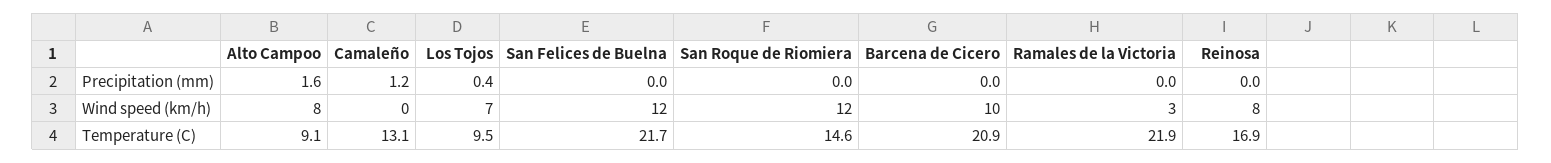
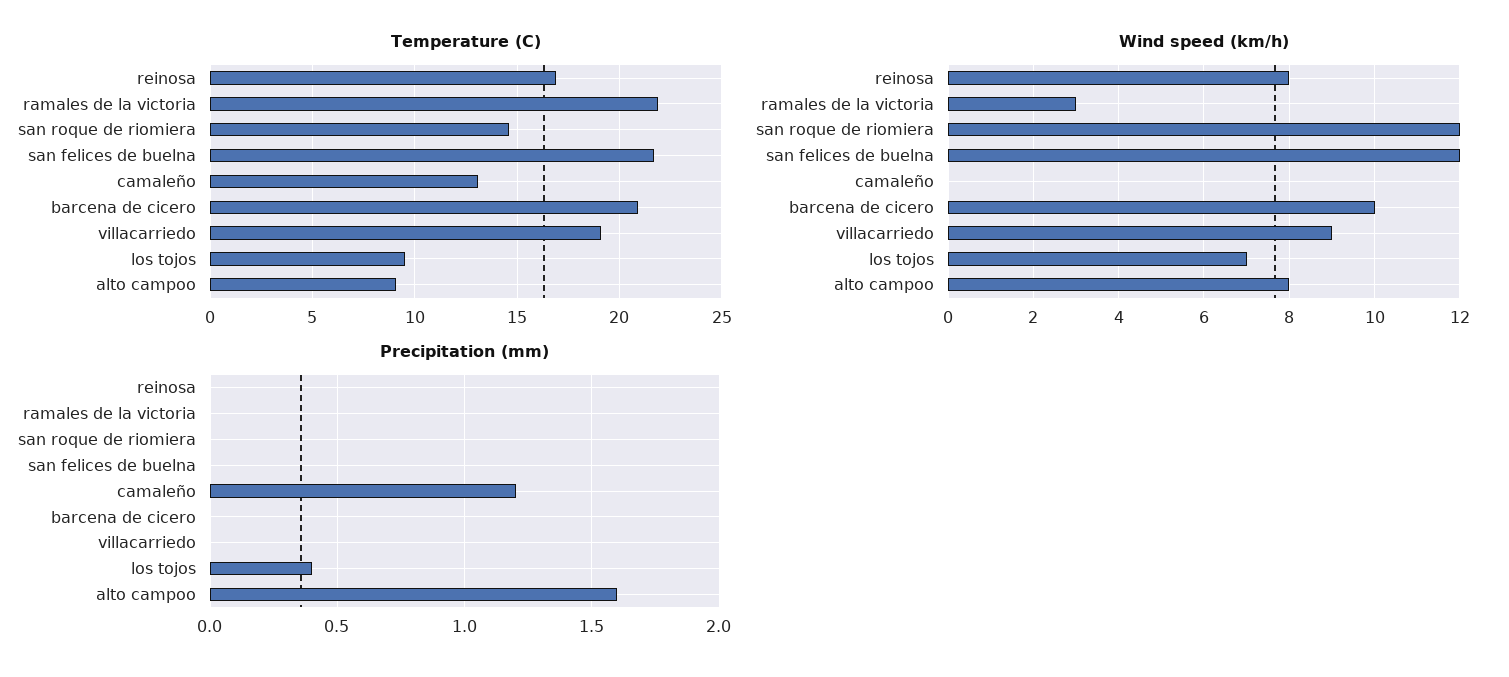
  {
    "Precipitation (mm)": {
      "Alto Campoo": 1.6,
      "Camaleño": 1.2,
      "Los Tojos": 0.4,
      "San Felices de Buelna": 0,
      "San Roque de Riomiera": 0,
      "Barcena de Cicero": 0,
      "Ramales de la Victoria": 0,
-     "Reinosa": 0
+     "Reinosa": 0,
+     "villacarriedo": 0
    },
    "Wind speed (km/h)": {
      "Alto Campoo": 8,
      "Camaleño": 0,
      "Los Tojos": 7,
      "San Felices de Buelna": 12,
      "San Roque de Riomiera": 12,
      "Barcena de Cicero": 10,
      "Ramales de la Victoria": 3,
-     "Reinosa": 8
+     "Reinosa": 8,
+     "villacarriedo": 9
    },
    "Temperature (C)": {
      "Alto Campoo": 9.1,
      "Camaleño": 13.1,
      "Los Tojos": 9.5,
      "San Felices de Buelna": 21.7,
      "San Roque de Riomiera": 14.6,
      "Barcena de Cicero": 20.9,
      "Ramales de la Victoria": 21.9,
-     "Reinosa": 16.9
+     "Reinosa": 16.9,
+     "villacarriedo": 19
    }
  }

